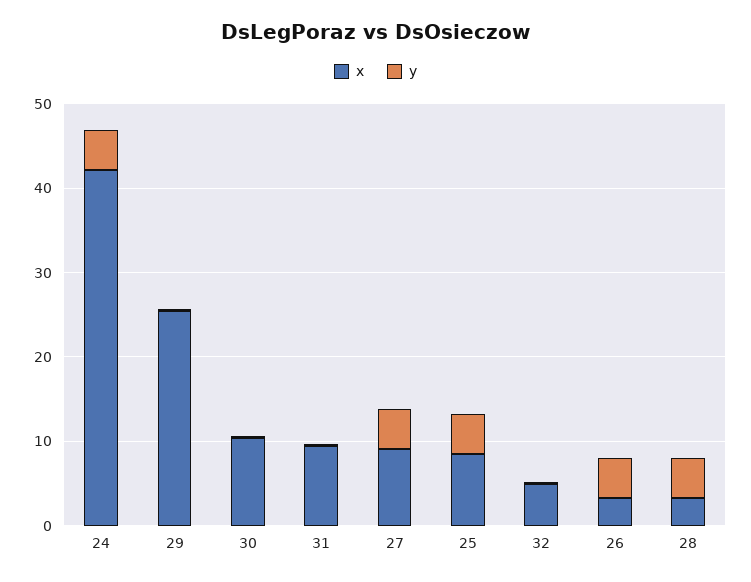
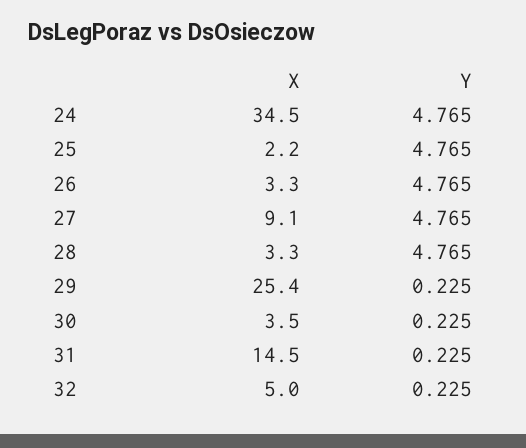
  {
    "x": {
-     "24": 42,
+     "24": 34.5,
      "29": 25.4,
-     "30": 10,
+     "30": 3.5,
-     "31": 10,
+     "31": 14.5,
      "27": 9.1,
-     "25": 8,
+     "25": 2.2,
      "32": 5,
      "26": 3.3,
      "28": 3.3
    },
    "y": {
      "24": 4.765,
      "29": 0.225,
      "30": 0.225,
      "31": 0.225,
      "27": 4.765,
      "25": 4.765,
      "32": 0.225,
      "26": 4.765,
      "28": 4.765
    }
  }

